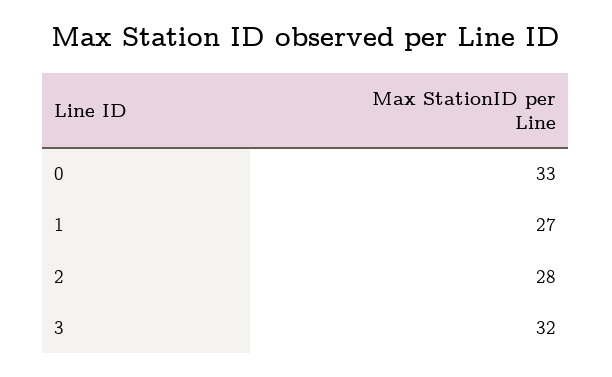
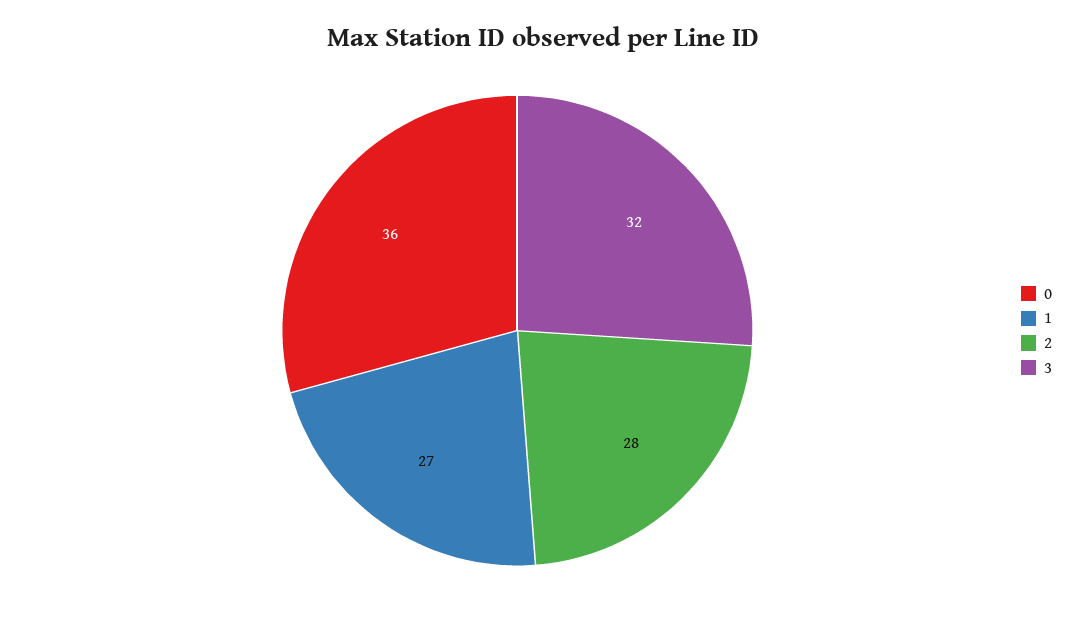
  {
-   "0": 33,
+   "0": 36,
    "1": 27,
    "2": 28,
    "3": 32
  }

